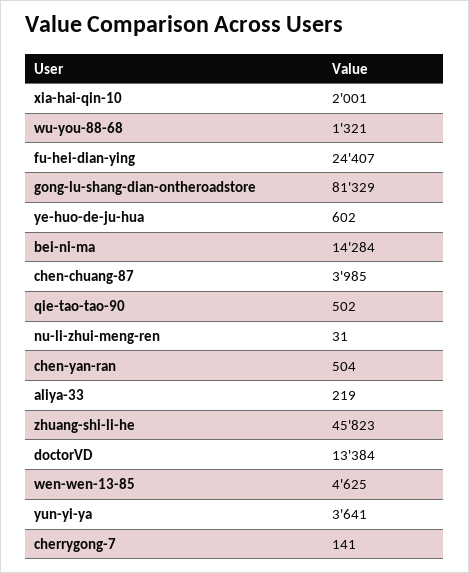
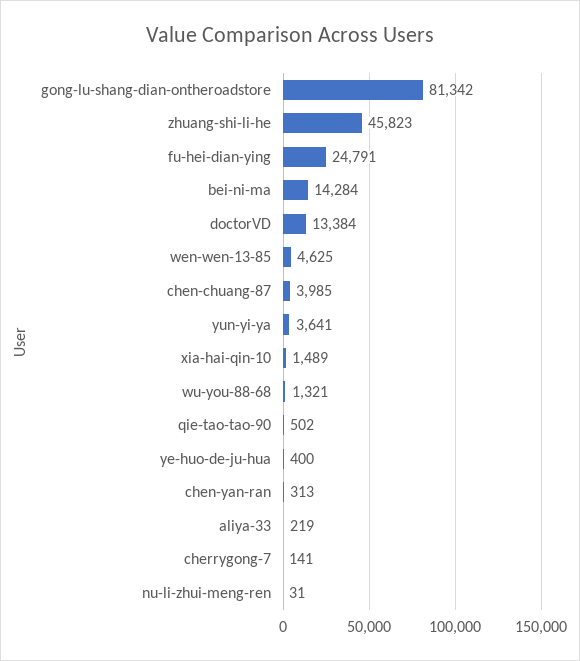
  {
-   "xia-hai-qin-10": 2001,
+   "xia-hai-qin-10": 1489,
    "wu-you-88-68": 1321,
-   "fu-hei-dian-ying": 24407,
+   "fu-hei-dian-ying": 24791,
-   "gong-lu-shang-dian-ontheroadstore": 81329,
+   "gong-lu-shang-dian-ontheroadstore": 81342,
-   "ye-huo-de-ju-hua": 602,
+   "ye-huo-de-ju-hua": 400,
    "bei-ni-ma": 14284,
    "chen-chuang-87": 3985,
    "qie-tao-tao-90": 502,
    "nu-li-zhui-meng-ren": 31,
-   "chen-yan-ran": 504,
+   "chen-yan-ran": 313,
    "aliya-33": 219,
    "zhuang-shi-li-he": 45823,
    "doctorVD": 13384,
    "wen-wen-13-85": 4625,
    "yun-yi-ya": 3641,
    "cherrygong-7": 141
  }

